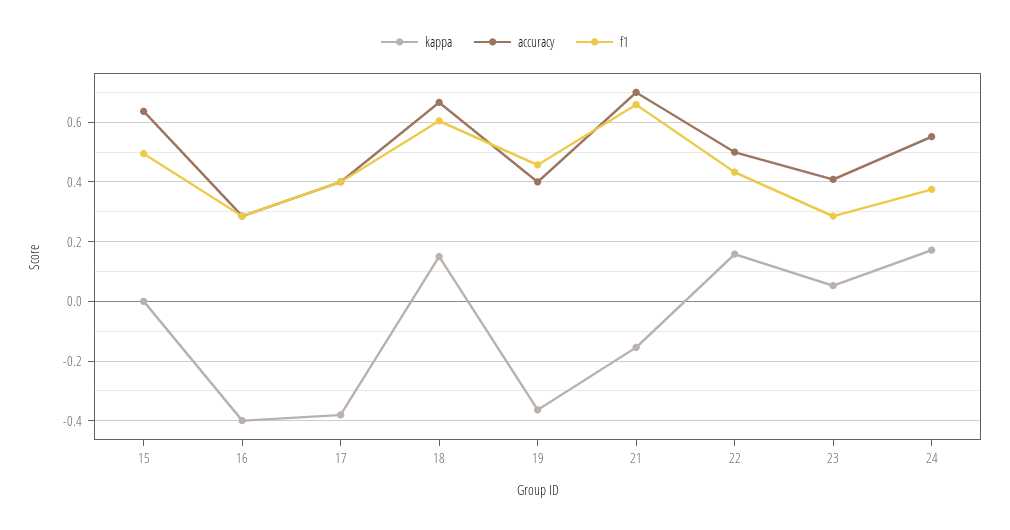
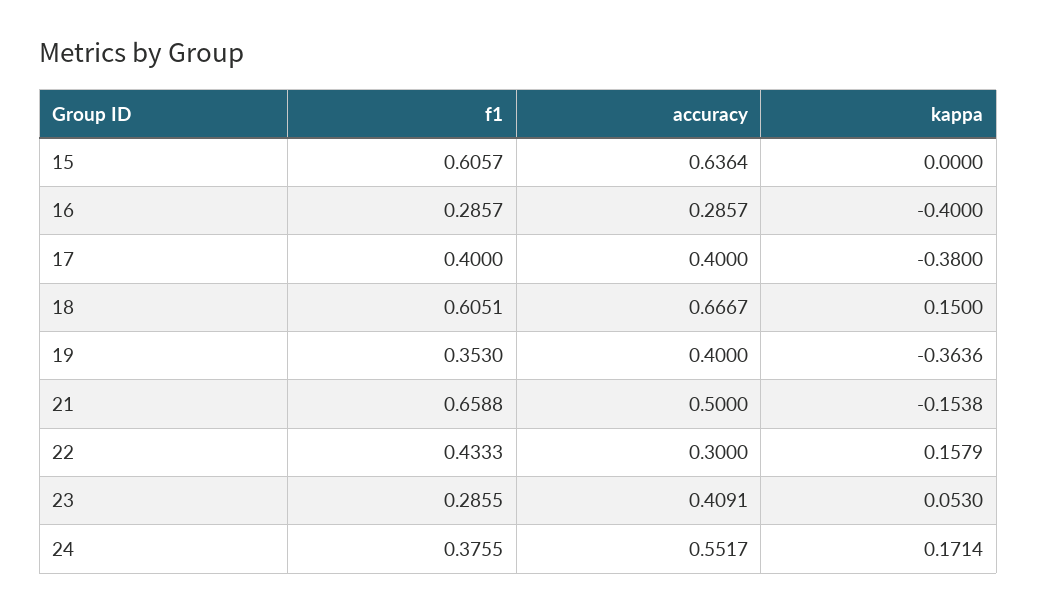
  {
    "kappa": {
      "15": 0,
      "16": -0.4,
      "17": -0.38,
      "18": 0.15,
      "19": -0.3636,
      "21": -0.1538,
      "22": 0.1579,
      "23": 0.053,
      "24": 0.1714
    },
    "accuracy": {
      "15": 0.6364,
      "16": 0.2857,
      "17": 0.4,
      "18": 0.6667,
      "19": 0.4,
-     "21": 0.7,
+     "21": 0.5,
-     "22": 0.5,
+     "22": 0.3,
      "23": 0.4091,
      "24": 0.5517
    },
    "f1": {
-     "15": 0.5,
+     "15": 0.6057,
      "16": 0.2857,
      "17": 0.4,
      "18": 0.6051,
-     "19": 0.45,
+     "19": 0.353,
      "21": 0.6588,
      "22": 0.4333,
      "23": 0.2855,
      "24": 0.3755
    }
  }

